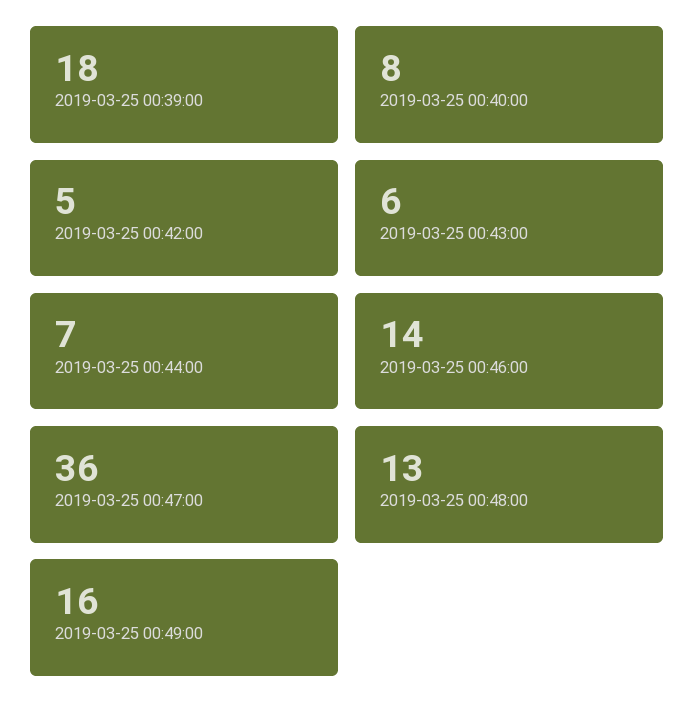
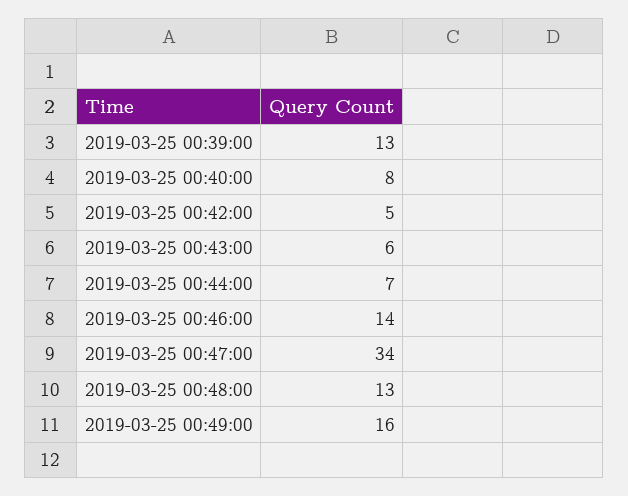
  {
-   "2019-03-25 00:39:00": 18,
+   "2019-03-25 00:39:00": 13,
    "2019-03-25 00:40:00": 8,
    "2019-03-25 00:42:00": 5,
    "2019-03-25 00:43:00": 6,
    "2019-03-25 00:44:00": 7,
    "2019-03-25 00:46:00": 14,
-   "2019-03-25 00:47:00": 36,
+   "2019-03-25 00:47:00": 34,
    "2019-03-25 00:48:00": 13,
    "2019-03-25 00:49:00": 16
  }

